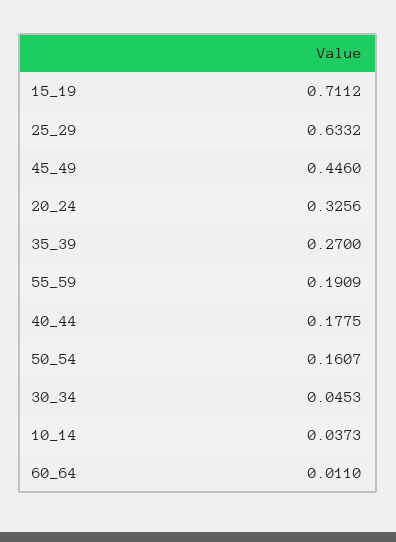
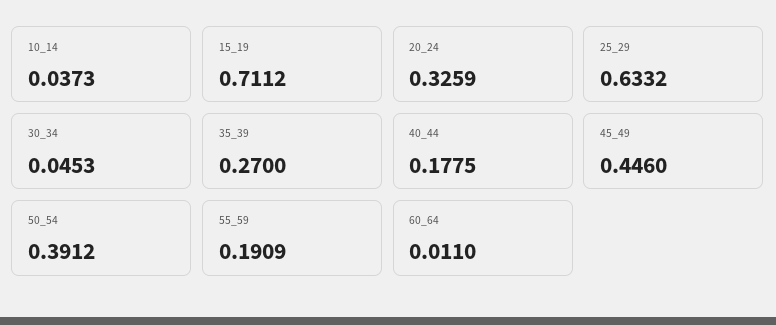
  {
    "15_19": 0.7112,
    "25_29": 0.6332,
    "45_49": 0.446,
-   "20_24": 0.3256,
+   "20_24": 0.3259,
    "35_39": 0.27,
    "55_59": 0.1909,
    "40_44": 0.1775,
-   "50_54": 0.1607,
+   "50_54": 0.3912,
    "30_34": 0.0453,
    "10_14": 0.0373,
    "60_64": 0.011
  }

